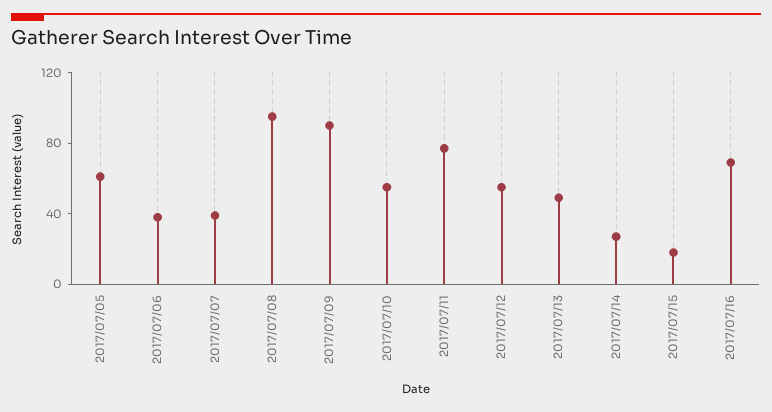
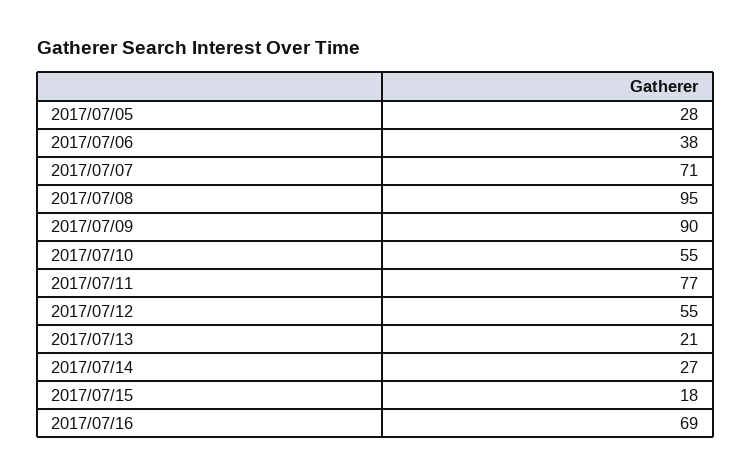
  {
-   "2017/07/05": 60,
+   "2017/07/05": 28,
    "2017/07/06": 38,
-   "2017/07/07": 40,
+   "2017/07/07": 71,
    "2017/07/08": 95,
    "2017/07/09": 90,
    "2017/07/10": 55,
    "2017/07/11": 77,
    "2017/07/12": 55,
-   "2017/07/13": 50,
+   "2017/07/13": 21,
    "2017/07/14": 27,
    "2017/07/15": 18,
    "2017/07/16": 69
  }

